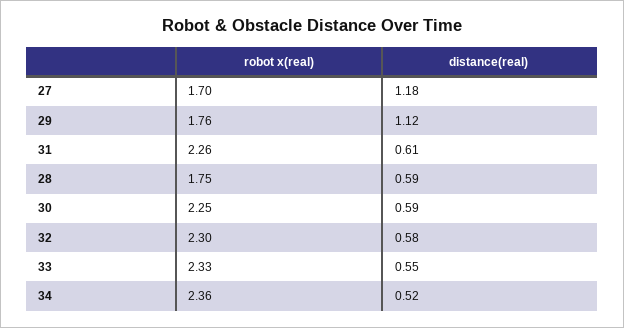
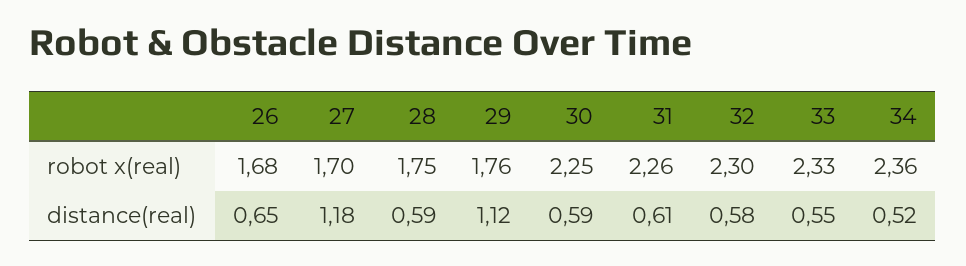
  {
    "robot x(real)": {
      "27": 1.7,
      "29": 1.76,
      "31": 2.26,
      "28": 1.75,
      "30": 2.25,
      "32": 2.3,
      "33": 2.33,
-     "34": 2.36
+     "34": 2.36,
+     "26": 1.68
    },
    "distance(real)": {
      "27": 1.18,
      "29": 1.12,
      "31": 0.61,
      "28": 0.59,
      "30": 0.59,
      "32": 0.58,
      "33": 0.55,
-     "34": 0.52
+     "34": 0.52,
+     "26": 0.65
    }
  }

